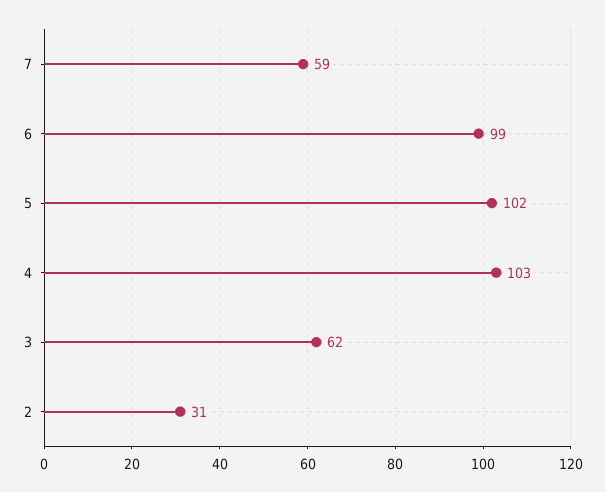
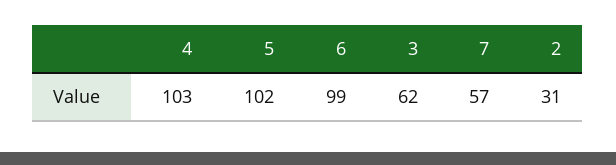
  {
-   "7": 59,
+   "7": 57,
    "6": 99,
    "5": 102,
    "4": 103,
    "3": 62,
    "2": 31
  }

